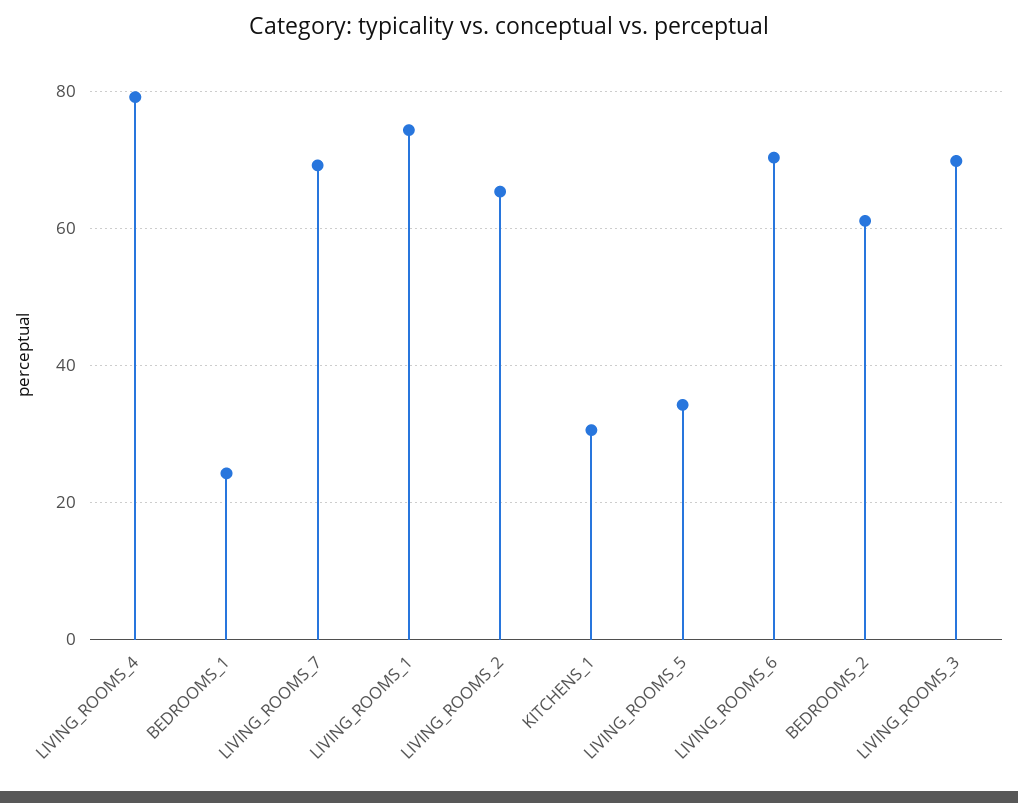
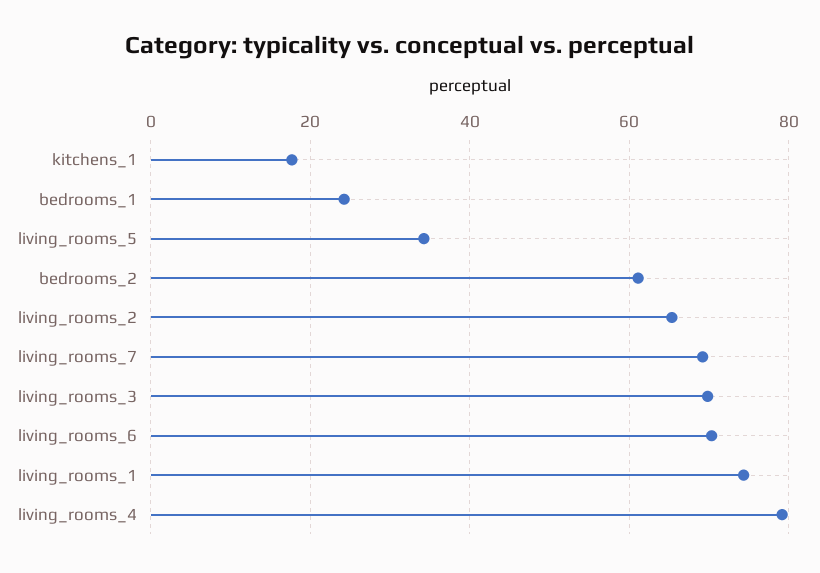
  {
    "LIVING_ROOMS_4": 80,
    "BEDROOMS_1": 24,
    "LIVING_ROOMS_7": 70,
    "LIVING_ROOMS_1": 74,
    "LIVING_ROOMS_2": 66,
-   "KITCHENS_1": 30,
+   "KITCHENS_1": 18,
    "LIVING_ROOMS_5": 34,
    "LIVING_ROOMS_6": 70,
    "BEDROOMS_2": 62,
    "LIVING_ROOMS_3": 70
  }

